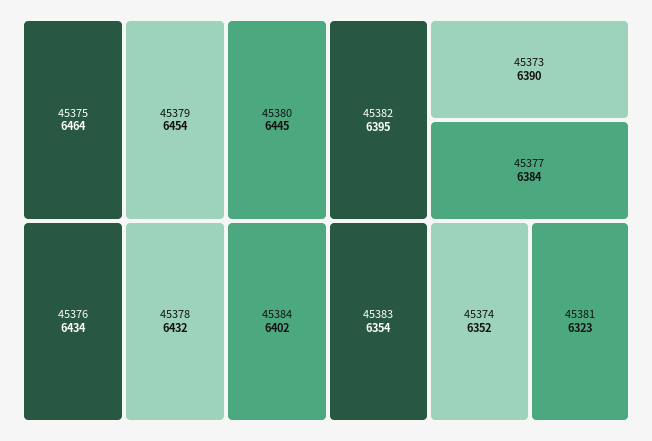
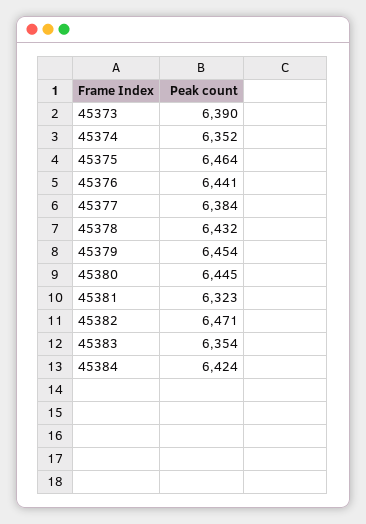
  {
    "45375": 6464,
    "45379": 6454,
    "45380": 6445,
-   "45376": 6434,
+   "45376": 6441,
    "45378": 6432,
-   "45384": 6402,
+   "45384": 6424,
-   "45382": 6395,
+   "45382": 6471,
    "45373": 6390,
    "45377": 6384,
    "45383": 6354,
    "45374": 6352,
    "45381": 6323
  }

